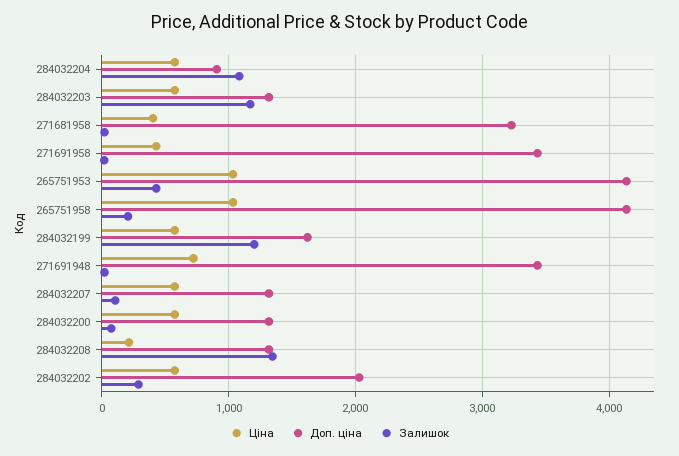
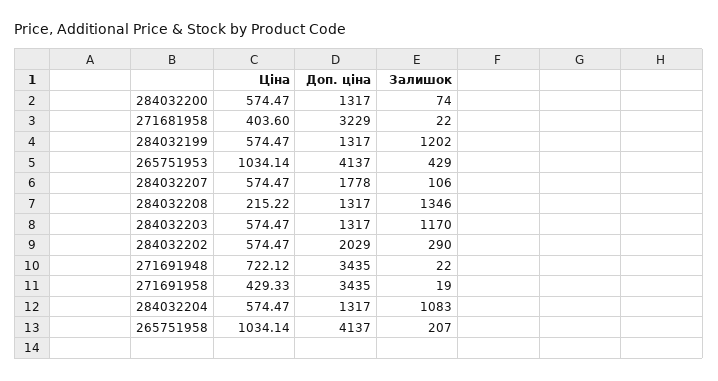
  {
    "Ціна": {
      "284032204": 574.47,
      "284032203": 574.47,
      "271681958": 403.6,
      "271691958": 429.33,
      "265751953": 1034.14,
      "265751958": 1034.14,
      "284032199": 574.47,
      "271691948": 722.12,
      "284032207": 574.47,
      "284032200": 574.47,
      "284032208": 215.22,
      "284032202": 574.47
    },
    "Доп. ціна": {
-     "284032204": 900,
+     "284032204": 1317,
      "284032203": 1317,
      "271681958": 3229,
      "271691958": 3435,
      "265751953": 4137,
      "265751958": 4137,
-     "284032199": 1600,
+     "284032199": 1317,
      "271691948": 3435,
-     "284032207": 1300,
+     "284032207": 1778,
      "284032200": 1317,
      "284032208": 1317,
      "284032202": 2029
    },
    "Залишок": {
      "284032204": 1083,
      "284032203": 1170,
      "271681958": 22,
      "271691958": 19,
      "265751953": 429,
      "265751958": 207,
      "284032199": 1202,
      "271691948": 22,
      "284032207": 106,
      "284032200": 74,
      "284032208": 1346,
      "284032202": 290
    }
  }

